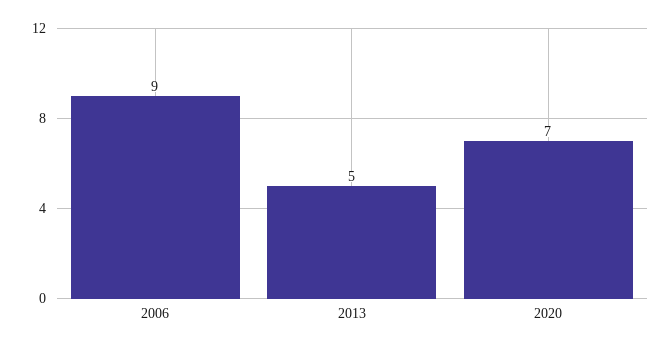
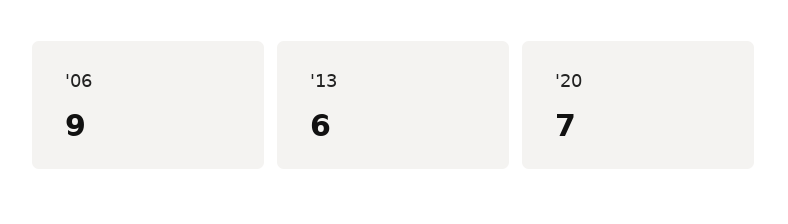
  {
    "2006": 9,
-   "2013": 5,
+   "2013": 6,
    "2020": 7
  }

